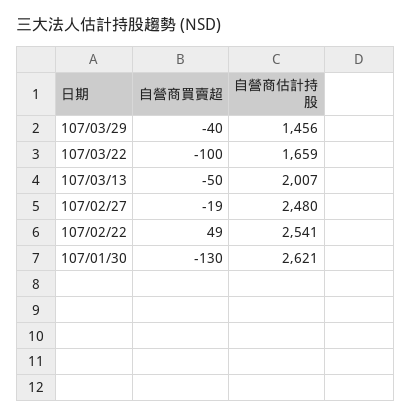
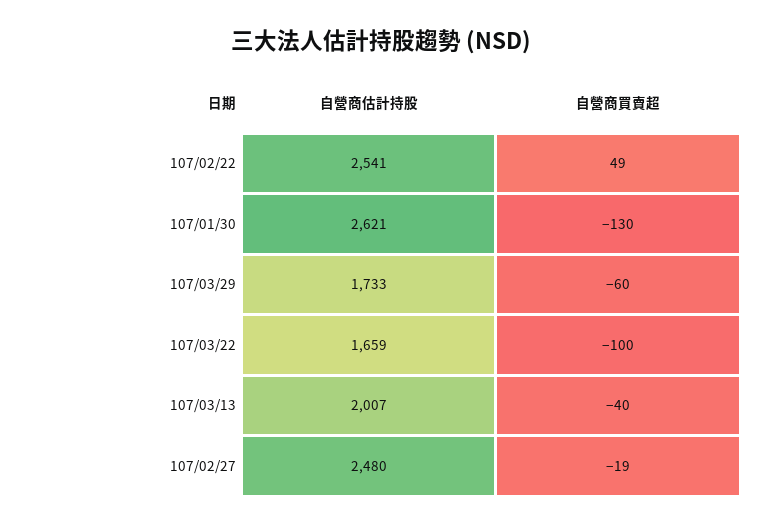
  {
    "自營商買賣超": {
-     "107/03/29": -40,
+     "107/03/29": -60,
      "107/03/22": -100,
-     "107/03/13": -50,
+     "107/03/13": -40,
      "107/02/27": -19,
      "107/02/22": 49,
      "107/01/30": -130
    },
    "自營商估計持股": {
-     "107/03/29": 1456,
+     "107/03/29": 1733,
      "107/03/22": 1659,
      "107/03/13": 2007,
      "107/02/27": 2480,
      "107/02/22": 2541,
      "107/01/30": 2621
    }
  }

